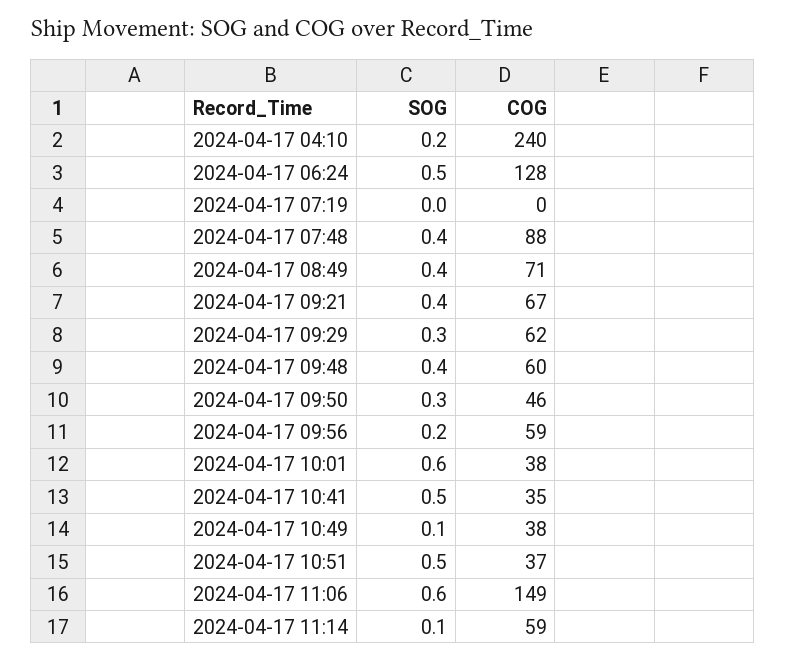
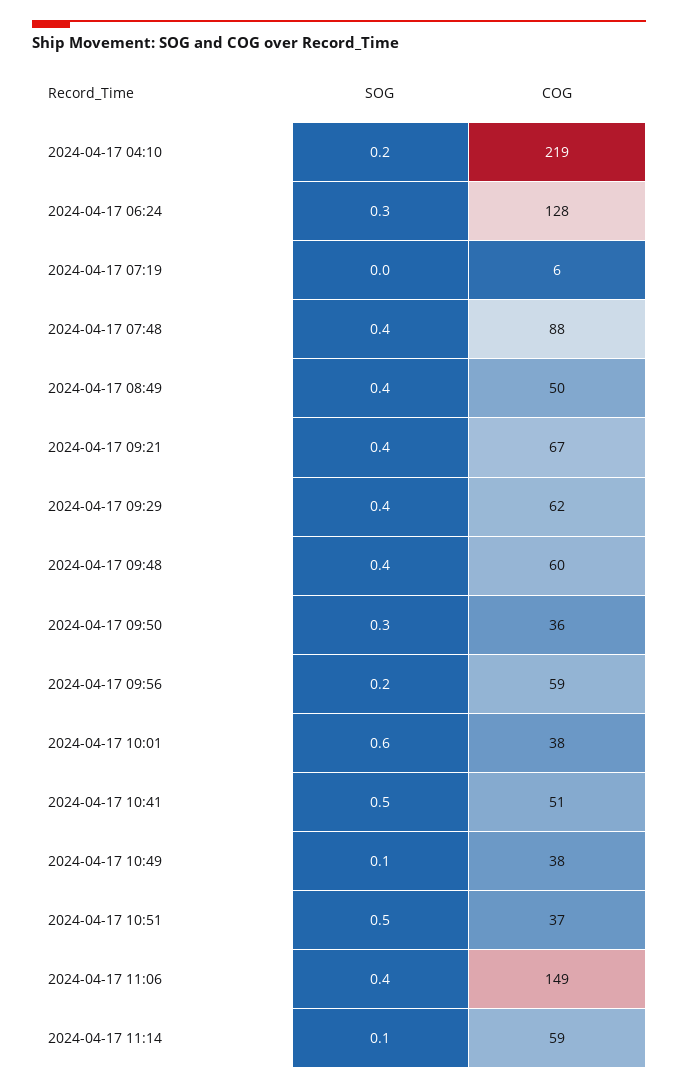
  {
    "SOG": {
      "2024-04-17 04:10": 0.2,
-     "2024-04-17 06:24": 0.5,
+     "2024-04-17 06:24": 0.3,
      "2024-04-17 07:19": 0,
      "2024-04-17 07:48": 0.4,
      "2024-04-17 08:49": 0.4,
      "2024-04-17 09:21": 0.4,
-     "2024-04-17 09:29": 0.3,
+     "2024-04-17 09:29": 0.4,
      "2024-04-17 09:48": 0.4,
      "2024-04-17 09:50": 0.3,
      "2024-04-17 09:56": 0.2,
      "2024-04-17 10:01": 0.6,
      "2024-04-17 10:41": 0.5,
      "2024-04-17 10:49": 0.1,
      "2024-04-17 10:51": 0.5,
-     "2024-04-17 11:06": 0.6,
+     "2024-04-17 11:06": 0.4,
      "2024-04-17 11:14": 0.1
    },
    "COG": {
-     "2024-04-17 04:10": 240,
+     "2024-04-17 04:10": 219,
      "2024-04-17 06:24": 128,
-     "2024-04-17 07:19": 0,
+     "2024-04-17 07:19": 6,
      "2024-04-17 07:48": 88,
-     "2024-04-17 08:49": 71,
+     "2024-04-17 08:49": 50,
      "2024-04-17 09:21": 67,
      "2024-04-17 09:29": 62,
      "2024-04-17 09:48": 60,
-     "2024-04-17 09:50": 46,
+     "2024-04-17 09:50": 36,
      "2024-04-17 09:56": 59,
      "2024-04-17 10:01": 38,
-     "2024-04-17 10:41": 35,
+     "2024-04-17 10:41": 51,
      "2024-04-17 10:49": 38,
      "2024-04-17 10:51": 37,
      "2024-04-17 11:06": 149,
      "2024-04-17 11:14": 59
    }
  }

